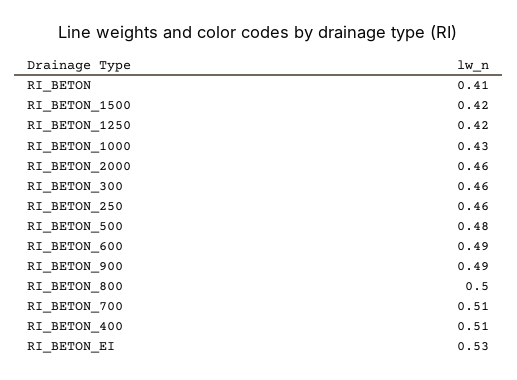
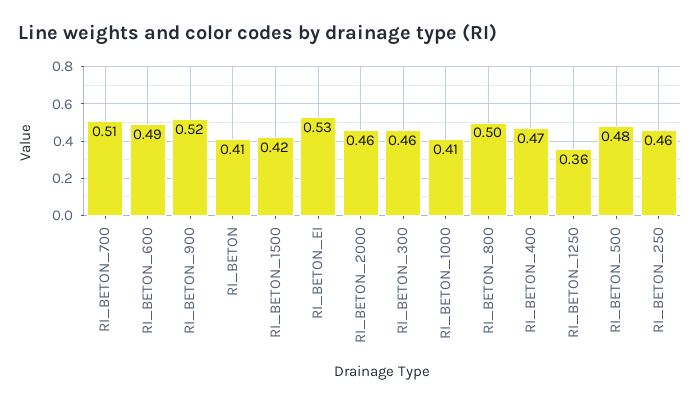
  {
    "RI_BETON": 0.41,
    "RI_BETON_1500": 0.42,
-   "RI_BETON_1250": 0.42,
+   "RI_BETON_1250": 0.36,
-   "RI_BETON_1000": 0.43,
+   "RI_BETON_1000": 0.41,
    "RI_BETON_2000": 0.46,
    "RI_BETON_300": 0.46,
    "RI_BETON_250": 0.46,
    "RI_BETON_500": 0.48,
    "RI_BETON_600": 0.49,
-   "RI_BETON_900": 0.49,
+   "RI_BETON_900": 0.52,
    "RI_BETON_800": 0.5,
    "RI_BETON_700": 0.51,
-   "RI_BETON_400": 0.51,
+   "RI_BETON_400": 0.47,
    "RI_BETON_EI": 0.53
  }

